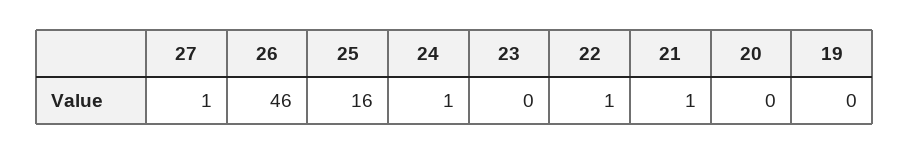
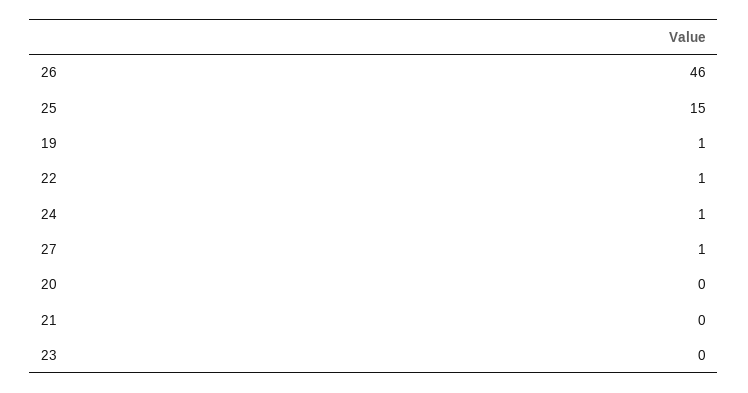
  {
    "27": 1,
    "26": 46,
-   "25": 16,
+   "25": 15,
    "24": 1,
    "23": 0,
    "22": 1,
-   "21": 1,
+   "21": 0,
    "20": 0,
-   "19": 0
+   "19": 1
  }

